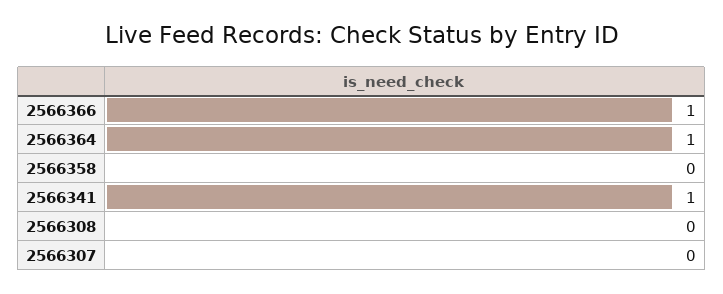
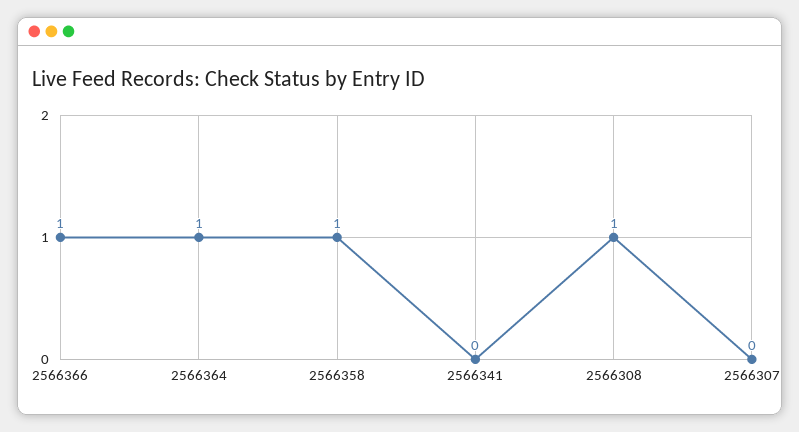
  {
    "2566366": 1,
    "2566364": 1,
-   "2566358": 0,
+   "2566358": 1,
-   "2566341": 1,
+   "2566341": 0,
-   "2566308": 0,
+   "2566308": 1,
    "2566307": 0
  }

